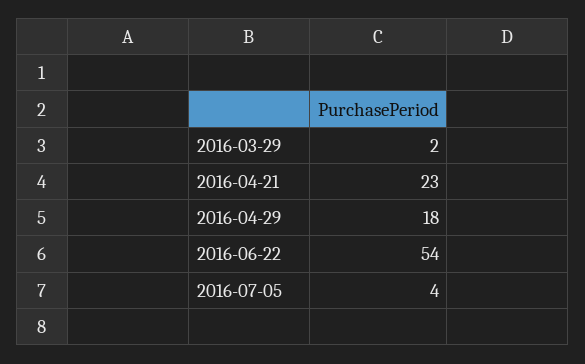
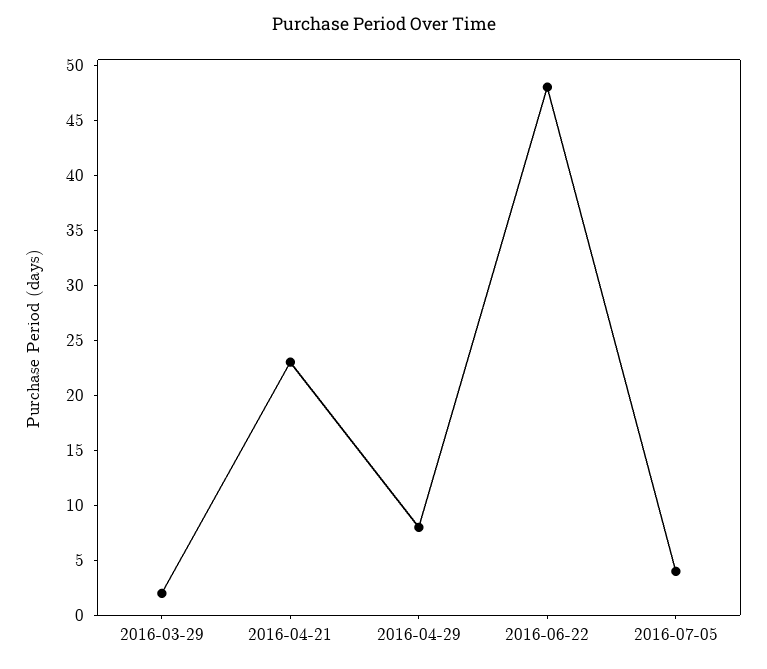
  {
    "2016-03-29": 2,
    "2016-04-21": 23,
-   "2016-04-29": 18,
+   "2016-04-29": 8,
-   "2016-06-22": 54,
+   "2016-06-22": 48,
    "2016-07-05": 4
  }

